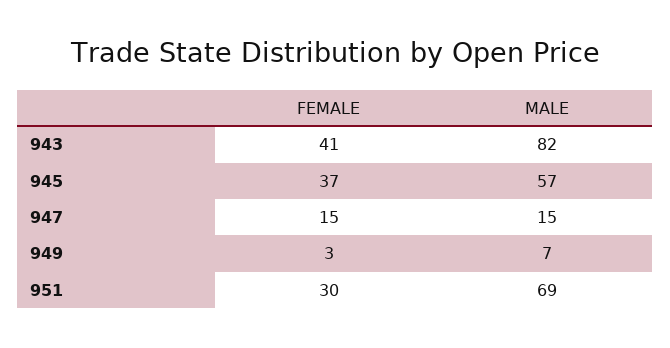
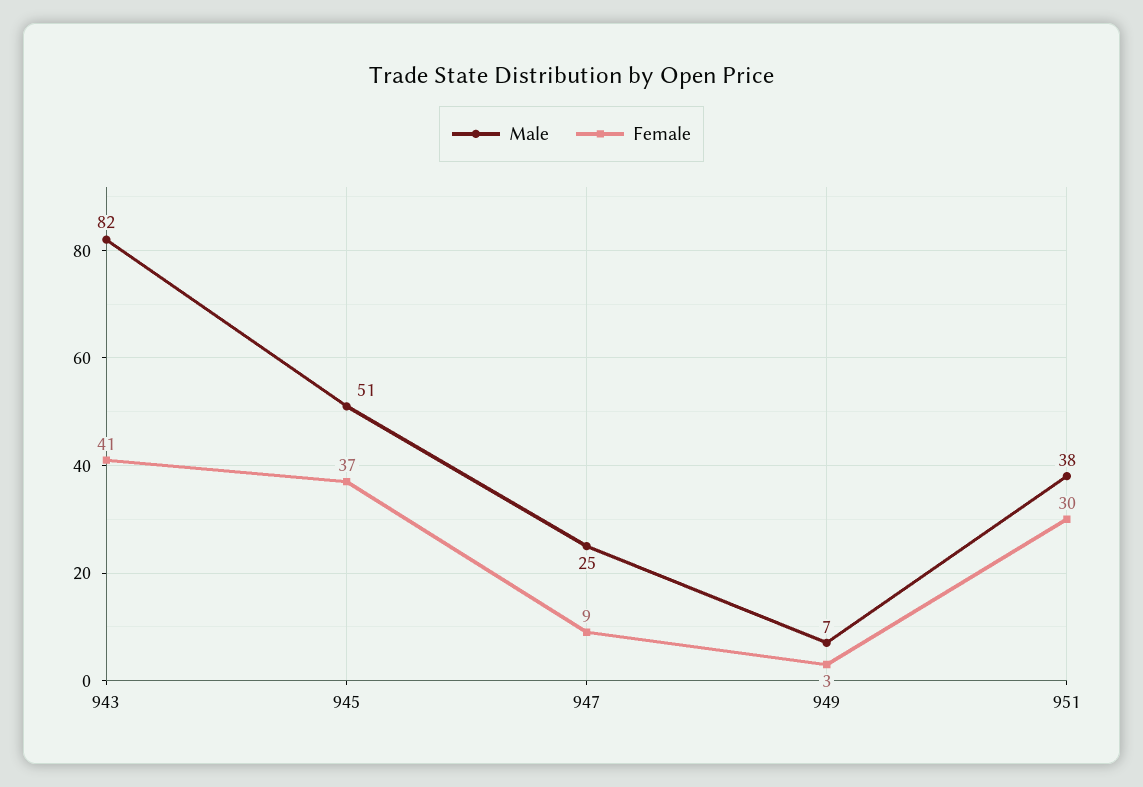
  {
    "FEMALE": {
      "943": 41,
      "945": 37,
-     "947": 15,
+     "947": 9,
      "949": 3,
      "951": 30
    },
    "MALE": {
      "943": 82,
-     "945": 57,
+     "945": 51,
-     "947": 15,
+     "947": 25,
      "949": 7,
-     "951": 69
+     "951": 38
    }
  }

